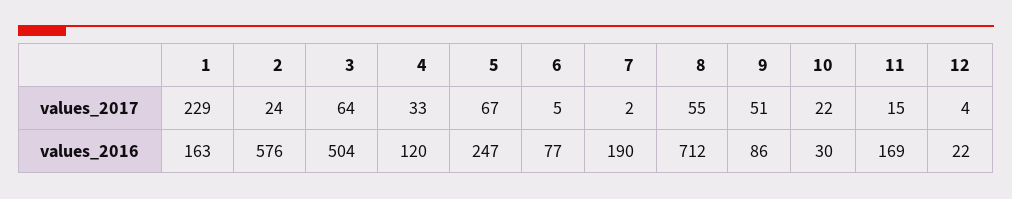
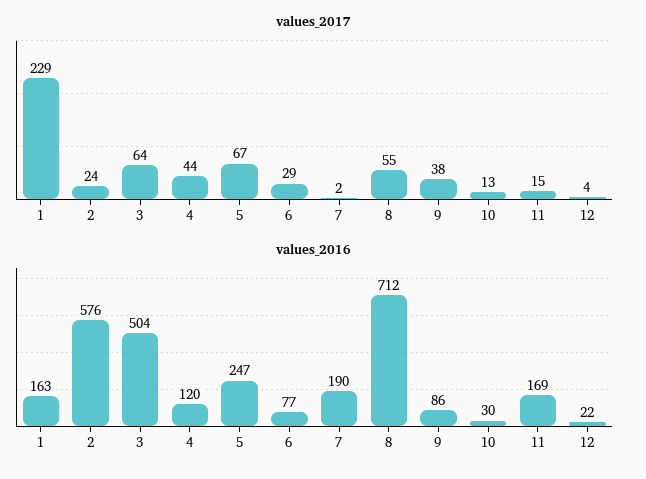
  {
    "values_2017": {
      "1": 229,
      "2": 24,
      "3": 64,
-     "4": 33,
+     "4": 44,
      "5": 67,
-     "6": 5,
+     "6": 29,
      "7": 2,
      "8": 55,
-     "9": 51,
+     "9": 38,
-     "10": 22,
+     "10": 13,
      "11": 15,
      "12": 4
    },
    "values_2016": {
      "1": 163,
      "2": 576,
      "3": 504,
      "4": 120,
      "5": 247,
      "6": 77,
      "7": 190,
      "8": 712,
      "9": 86,
      "10": 30,
      "11": 169,
      "12": 22
    }
  }

